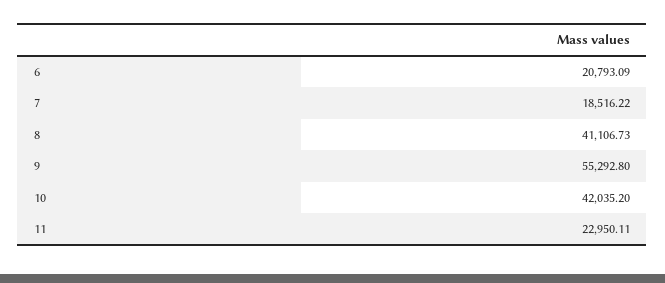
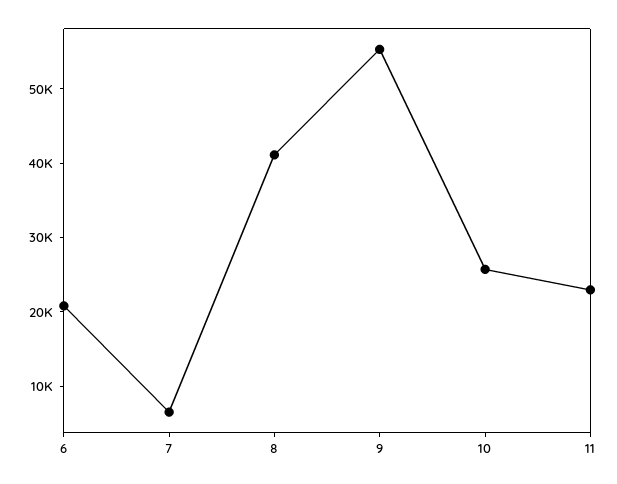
  {
    "6": 20793.09,
-   "7": 18516.22,
+   "7": 6000,
    "8": 41106.73,
    "9": 55292.8,
-   "10": 42035.2,
+   "10": 26000,
    "11": 22950.11
  }

